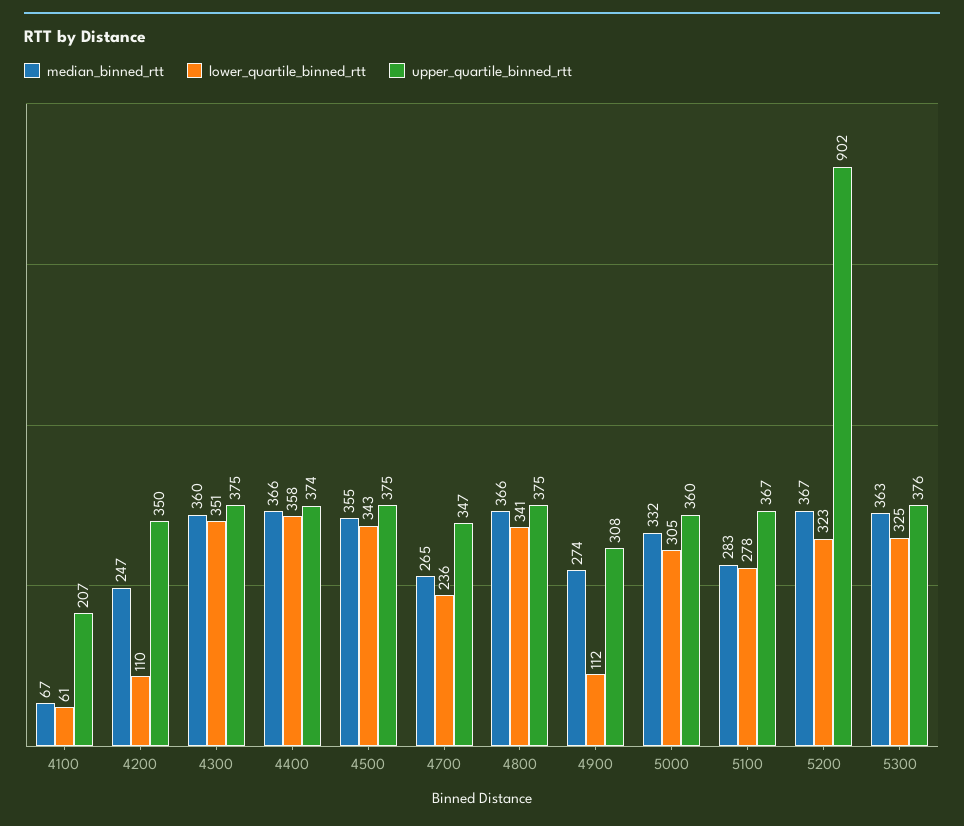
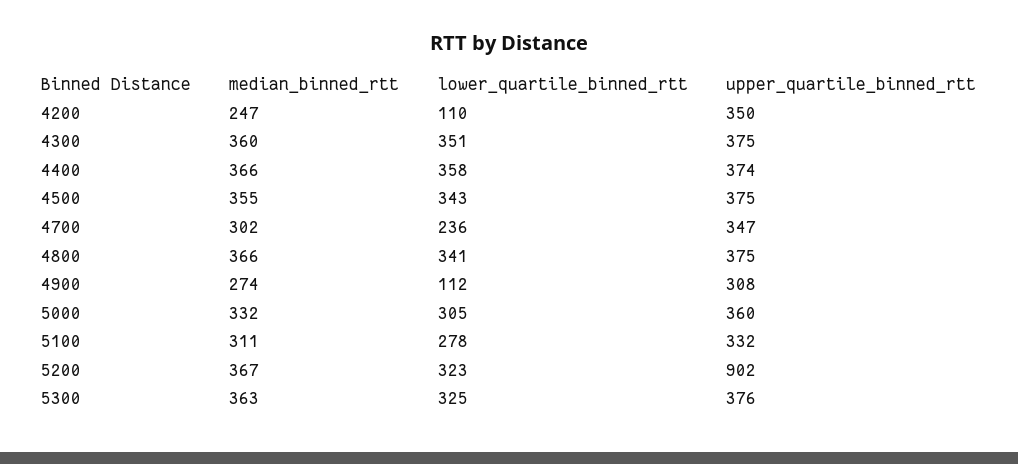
  {
    "median_binned_rtt": {
-     "4100": 67,
      "4200": 247,
      "4300": 360,
      "4400": 366,
      "4500": 355,
-     "4700": 265,
+     "4700": 302,
      "4800": 366,
      "4900": 274,
      "5000": 332,
-     "5100": 283,
+     "5100": 311,
      "5200": 367,
      "5300": 363
    },
    "lower_quartile_binned_rtt": {
-     "4100": 61,
      "4200": 110,
      "4300": 351,
      "4400": 358,
      "4500": 343,
      "4700": 236,
      "4800": 341,
      "4900": 112,
      "5000": 305,
      "5100": 278,
      "5200": 323,
      "5300": 325
    },
    "upper_quartile_binned_rtt": {
-     "4100": 207,
      "4200": 350,
      "4300": 375,
      "4400": 374,
      "4500": 375,
      "4700": 347,
      "4800": 375,
      "4900": 308,
      "5000": 360,
-     "5100": 367,
+     "5100": 332,
      "5200": 902,
      "5300": 376
    }
  }

